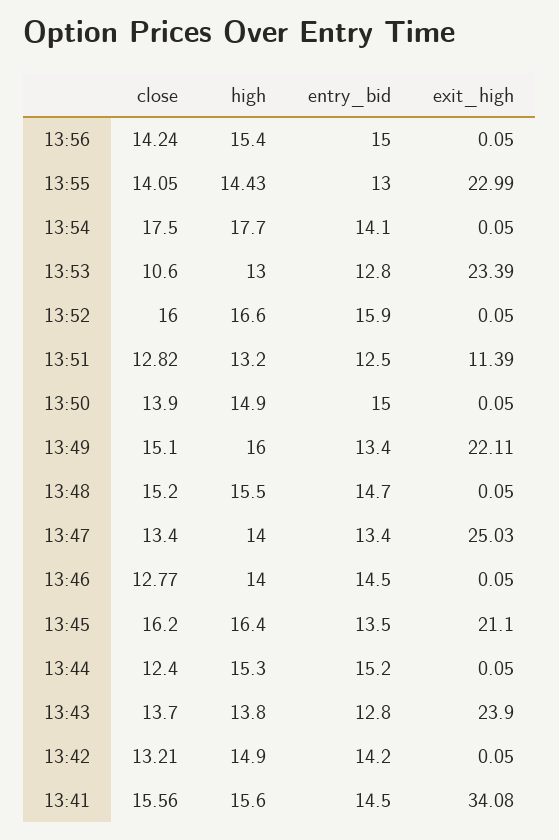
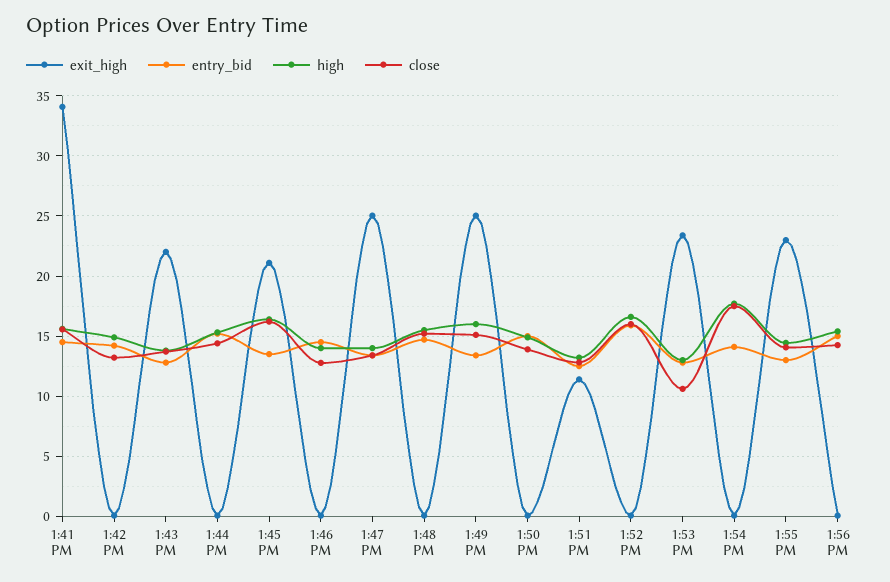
  {
    "close": {
      "13:56": 14.24,
      "13:55": 14.05,
      "13:54": 17.5,
      "13:53": 10.6,
      "13:52": 16,
      "13:51": 12.82,
      "13:50": 13.9,
      "13:49": 15.1,
      "13:48": 15.2,
      "13:47": 13.4,
      "13:46": 12.77,
      "13:45": 16.2,
-     "13:44": 12.4,
+     "13:44": 14.5,
      "13:43": 13.7,
      "13:42": 13.21,
      "13:41": 15.56
    },
    "high": {
      "13:56": 15.4,
      "13:55": 14.43,
      "13:54": 17.7,
      "13:53": 13,
      "13:52": 16.6,
      "13:51": 13.2,
      "13:50": 14.9,
      "13:49": 16,
      "13:48": 15.5,
      "13:47": 14,
      "13:46": 14,
      "13:45": 16.4,
      "13:44": 15.3,
      "13:43": 13.8,
      "13:42": 14.9,
      "13:41": 15.6
    },
    "entry_bid": {
      "13:56": 15,
      "13:55": 13,
      "13:54": 14.1,
      "13:53": 12.8,
      "13:52": 15.9,
      "13:51": 12.5,
      "13:50": 15,
      "13:49": 13.4,
      "13:48": 14.7,
      "13:47": 13.4,
      "13:46": 14.5,
      "13:45": 13.5,
      "13:44": 15.2,
      "13:43": 12.8,
      "13:42": 14.2,
      "13:41": 14.5
    },
    "exit_high": {
      "13:56": 0.05,
      "13:55": 22.99,
      "13:54": 0.05,
      "13:53": 23.39,
      "13:52": 0.05,
      "13:51": 11.39,
      "13:50": 0.05,
-     "13:49": 22.11,
+     "13:49": 25,
      "13:48": 0.05,
      "13:47": 25.03,
      "13:46": 0.05,
      "13:45": 21.1,
      "13:44": 0.05,
-     "13:43": 23.9,
+     "13:43": 22,
      "13:42": 0.05,
      "13:41": 34.08
    }
  }

